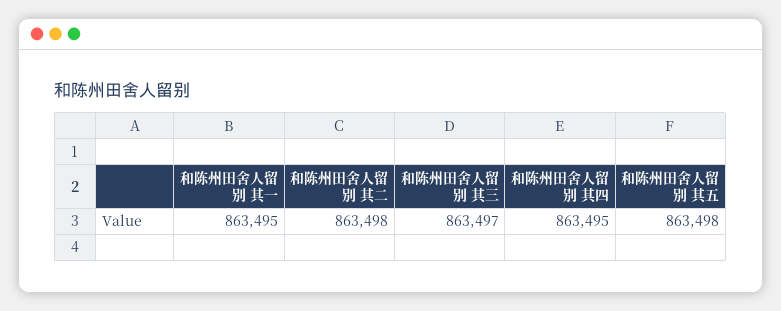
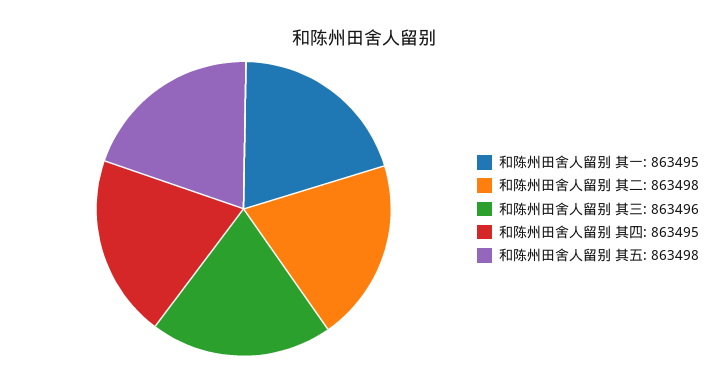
  {
    "和陈州田舍人留别 其一": 863495,
    "和陈州田舍人留别 其二": 863498,
-   "和陈州田舍人留别 其三": 863497,
+   "和陈州田舍人留别 其三": 863496,
    "和陈州田舍人留别 其四": 863495,
    "和陈州田舍人留别 其五": 863498
  }

